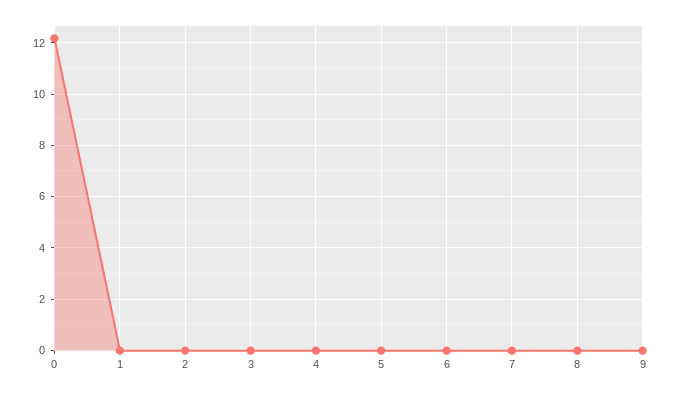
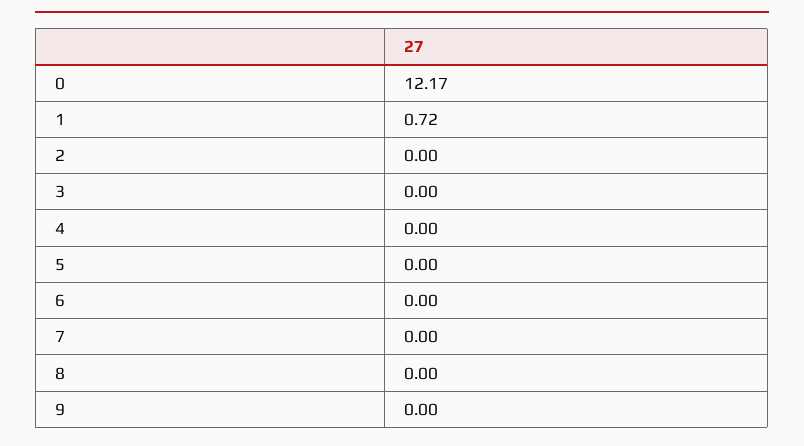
  {
    "0": 12.17,
-   "1": 0,
+   "1": 0.72,
    "2": 0,
    "3": 0,
    "4": 0,
    "5": 0,
    "6": 0,
    "7": 0,
    "8": 0,
    "9": 0
  }

